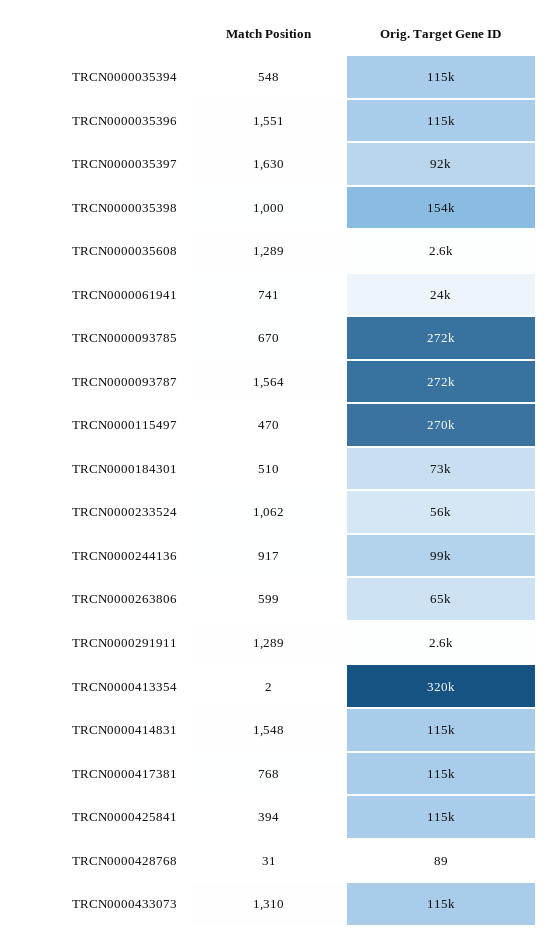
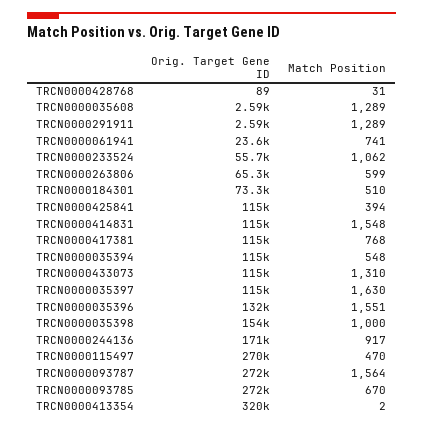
  {
    "Match Position": {
      "TRCN0000035394": 548,
      "TRCN0000035396": 1551,
      "TRCN0000035397": 1630,
      "TRCN0000035398": 1000,
      "TRCN0000035608": 1289,
      "TRCN0000061941": 741,
      "TRCN0000093785": 670,
      "TRCN0000093787": 1564,
      "TRCN0000115497": 470,
      "TRCN0000184301": 510,
      "TRCN0000233524": 1062,
      "TRCN0000244136": 917,
      "TRCN0000263806": 599,
      "TRCN0000291911": 1289,
      "TRCN0000413354": 2,
      "TRCN0000414831": 1548,
      "TRCN0000417381": 768,
      "TRCN0000425841": 394,
      "TRCN0000428768": 31,
      "TRCN0000433073": 1310
    },
    "Orig. Target Gene ID": {
      "TRCN0000035394": 115000,
-     "TRCN0000035396": 115000,
+     "TRCN0000035396": 132000,
-     "TRCN0000035397": 92000,
+     "TRCN0000035397": 115000,
      "TRCN0000035398": 154000,
      "TRCN0000035608": 2590,
      "TRCN0000061941": 23600,
      "TRCN0000093785": 272000,
      "TRCN0000093787": 272000,
      "TRCN0000115497": 270000,
      "TRCN0000184301": 73300,
      "TRCN0000233524": 55700,
-     "TRCN0000244136": 99000,
+     "TRCN0000244136": 171000,
      "TRCN0000263806": 65300,
      "TRCN0000291911": 2590,
      "TRCN0000413354": 320000,
      "TRCN0000414831": 115000,
      "TRCN0000417381": 115000,
      "TRCN0000425841": 115000,
      "TRCN0000428768": 89,
      "TRCN0000433073": 115000
    }
  }

